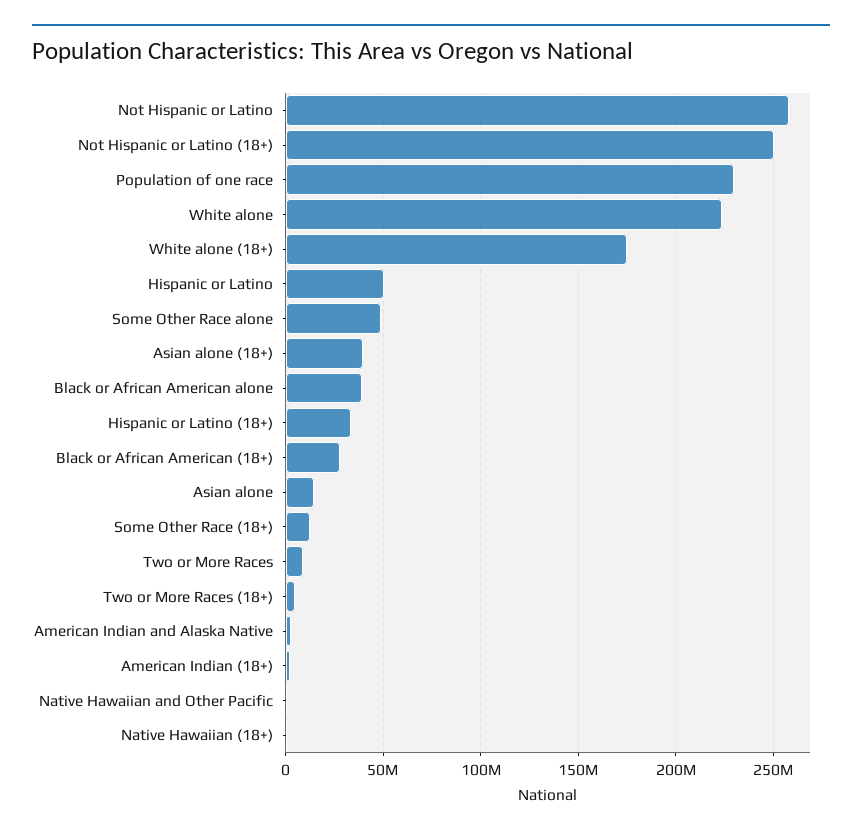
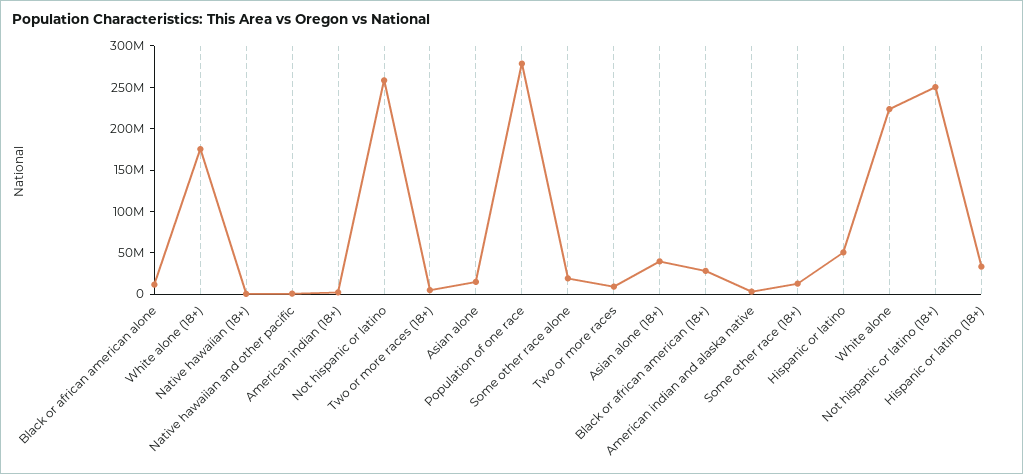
  {
    "Not Hispanic or Latino": 260000000,
    "Not Hispanic or Latino (18+)": 250000000,
-   "Population of one race": 230000000,
+   "Population of one race": 280000000,
    "White alone": 225000000,
    "White alone (18+)": 175000000,
    "Hispanic or Latino": 50000000,
-   "Some Other Race alone": 50000000,
+   "Some Other Race alone": 20000000,
    "Asian alone (18+)": 40000000,
-   "Black or African American alone": 40000000,
+   "Black or African American alone": 10000000,
    "Hispanic or Latino (18+)": 35000000,
    "Black or African American (18+)": 30000000,
    "Asian alone": 15000000,
    "Some Other Race (18+)": 15000000,
    "Two or More Races": 10000000,
    "Two or More Races (18+)": 5000000,
    "American Indian and Alaska Native": 5000000,
    "American Indian (18+)": 0,
    "Native Hawaiian and Other Pacific": 0,
    "Native Hawaiian (18+)": 0
  }

